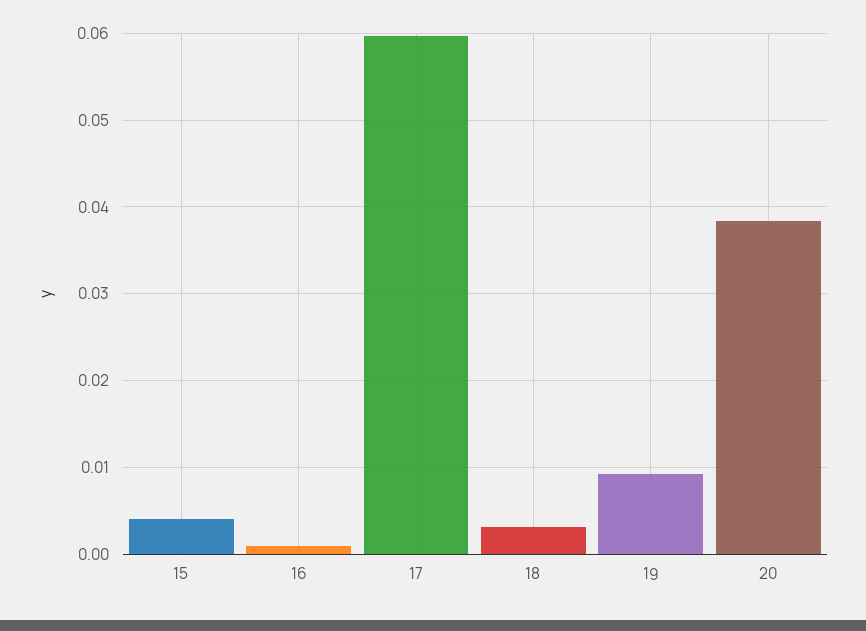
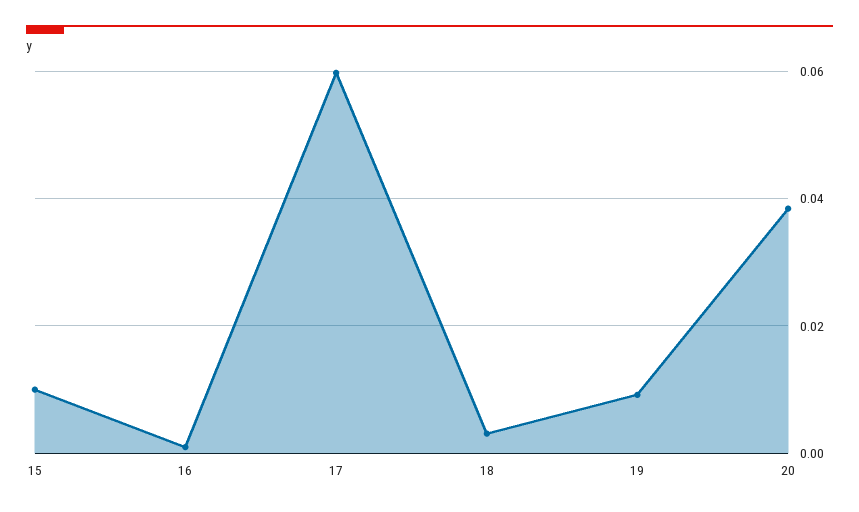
  {
-   "15": 0.004,
+   "15": 0.01,
    "16": 0.001,
    "17": 0.06,
    "18": 0.003,
    "19": 0.009,
    "20": 0.038
  }

